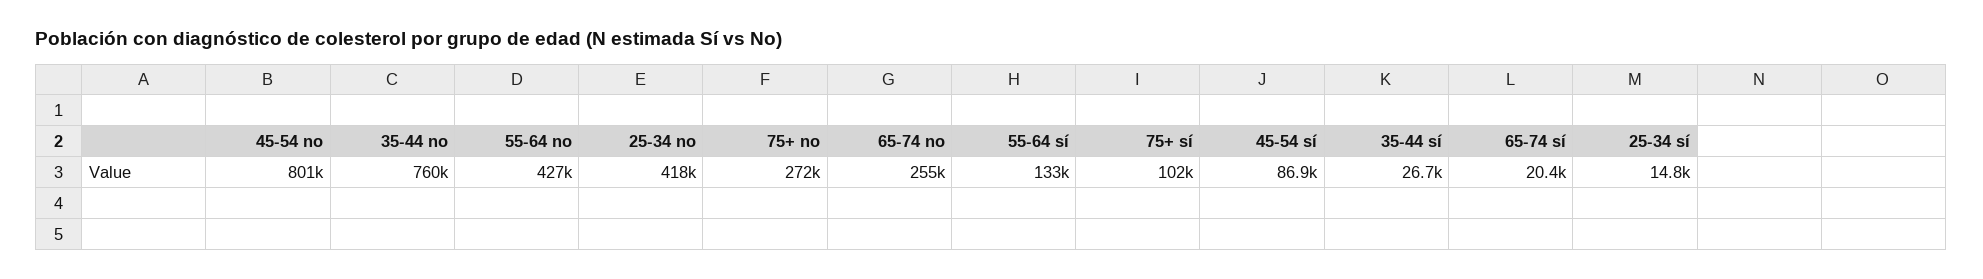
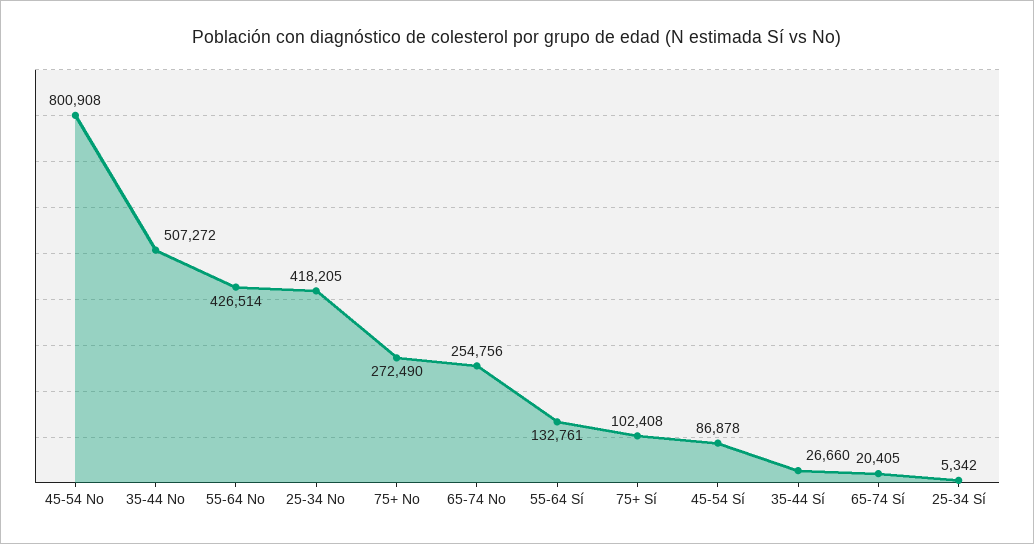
  {
    "45-54 no": 800908,
-   "35-44 no": 760000,
+   "35-44 no": 507272,
    "55-64 no": 426514,
    "25-34 no": 418205,
    "75+ no": 272490,
    "65-74 no": 254756,
    "55-64 sí": 132761,
    "75+ sí": 102408,
    "45-54 sí": 86878,
    "35-44 sí": 26660,
    "65-74 sí": 20405,
-   "25-34 sí": 14800
+   "25-34 sí": 5342
  }

